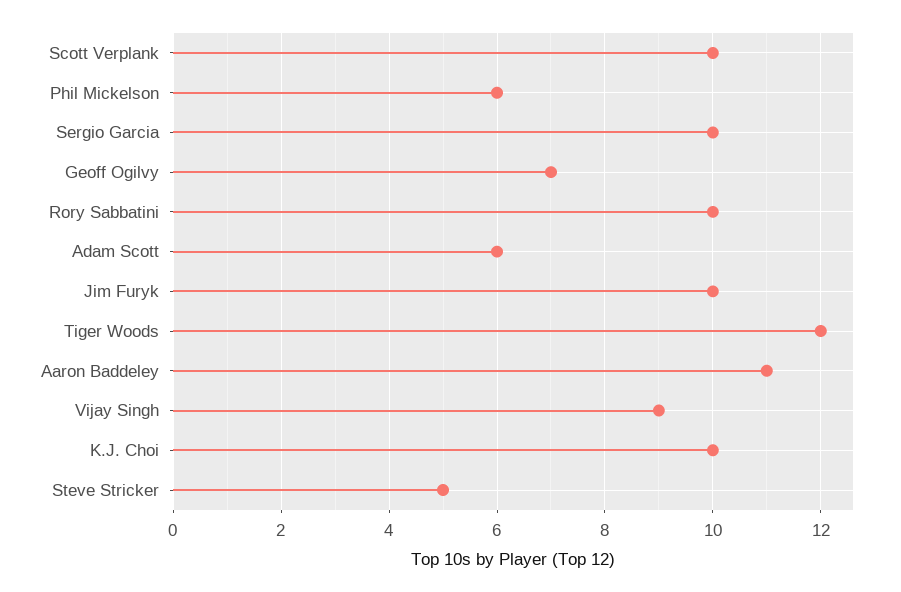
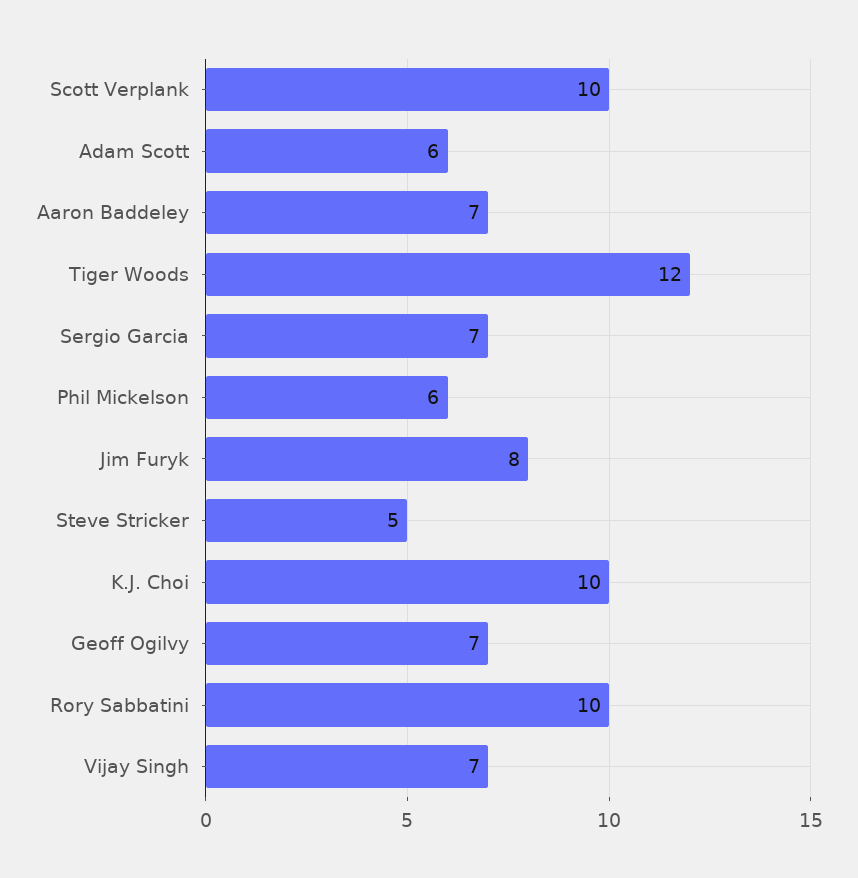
  {
    "Scott Verplank": 10,
    "Phil Mickelson": 6,
-   "Sergio Garcia": 10,
+   "Sergio Garcia": 7,
    "Geoff Ogilvy": 7,
    "Rory Sabbatini": 10,
    "Adam Scott": 6,
-   "Jim Furyk": 10,
+   "Jim Furyk": 8,
    "Tiger Woods": 12,
-   "Aaron Baddeley": 11,
+   "Aaron Baddeley": 7,
-   "Vijay Singh": 9,
+   "Vijay Singh": 7,
    "K.J. Choi": 10,
    "Steve Stricker": 5
  }

